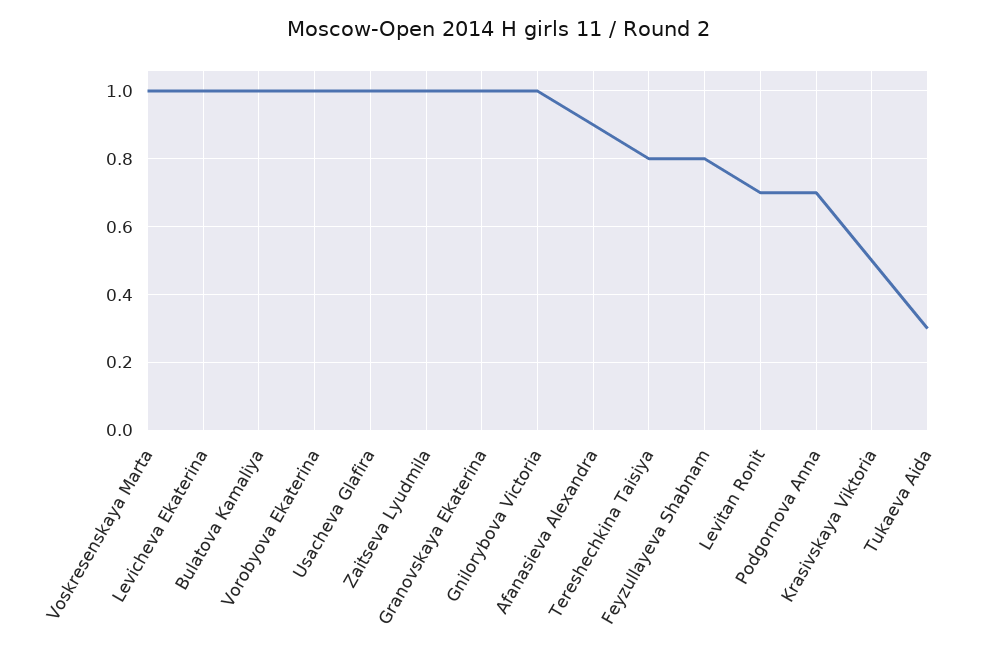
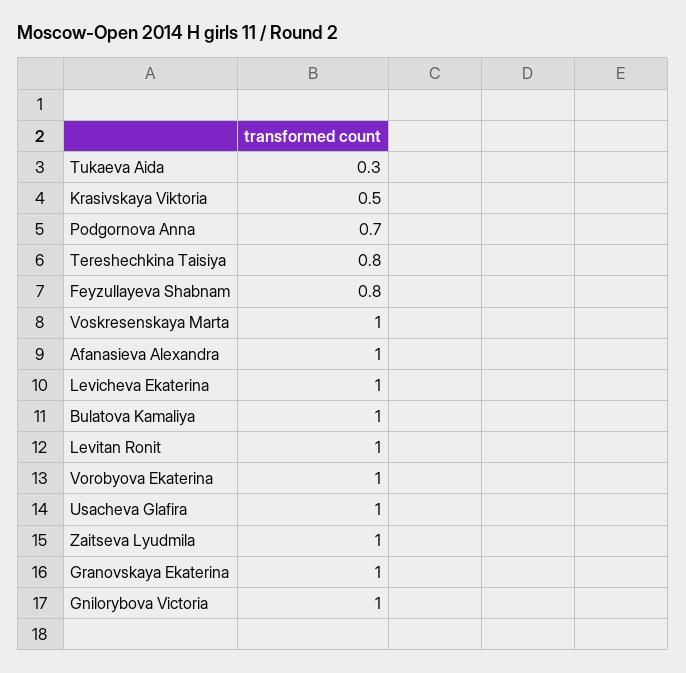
  {
    "Voskresenskaya Marta": 1,
    "Levicheva Ekaterina": 1,
    "Bulatova Kamaliya": 1,
    "Vorobyova Ekaterina": 1,
    "Usacheva Glafira": 1,
    "Zaitseva Lyudmila": 1,
    "Granovskaya Ekaterina": 1,
    "Gnilorybova Victoria": 1,
-   "Afanasieva Alexandra": 0.9,
+   "Afanasieva Alexandra": 1,
    "Tereshechkina Taisiya": 0.8,
    "Feyzullayeva Shabnam": 0.8,
-   "Levitan Ronit": 0.7,
+   "Levitan Ronit": 1,
    "Podgornova Anna": 0.7,
    "Krasivskaya Viktoria": 0.5,
    "Tukaeva Aida": 0.3
  }

